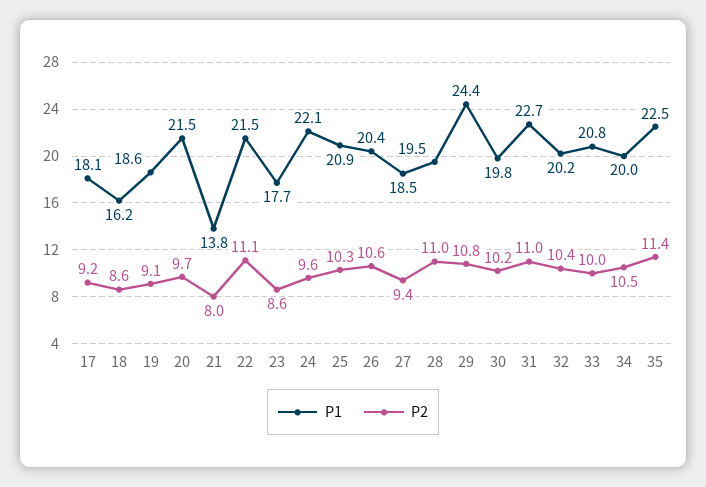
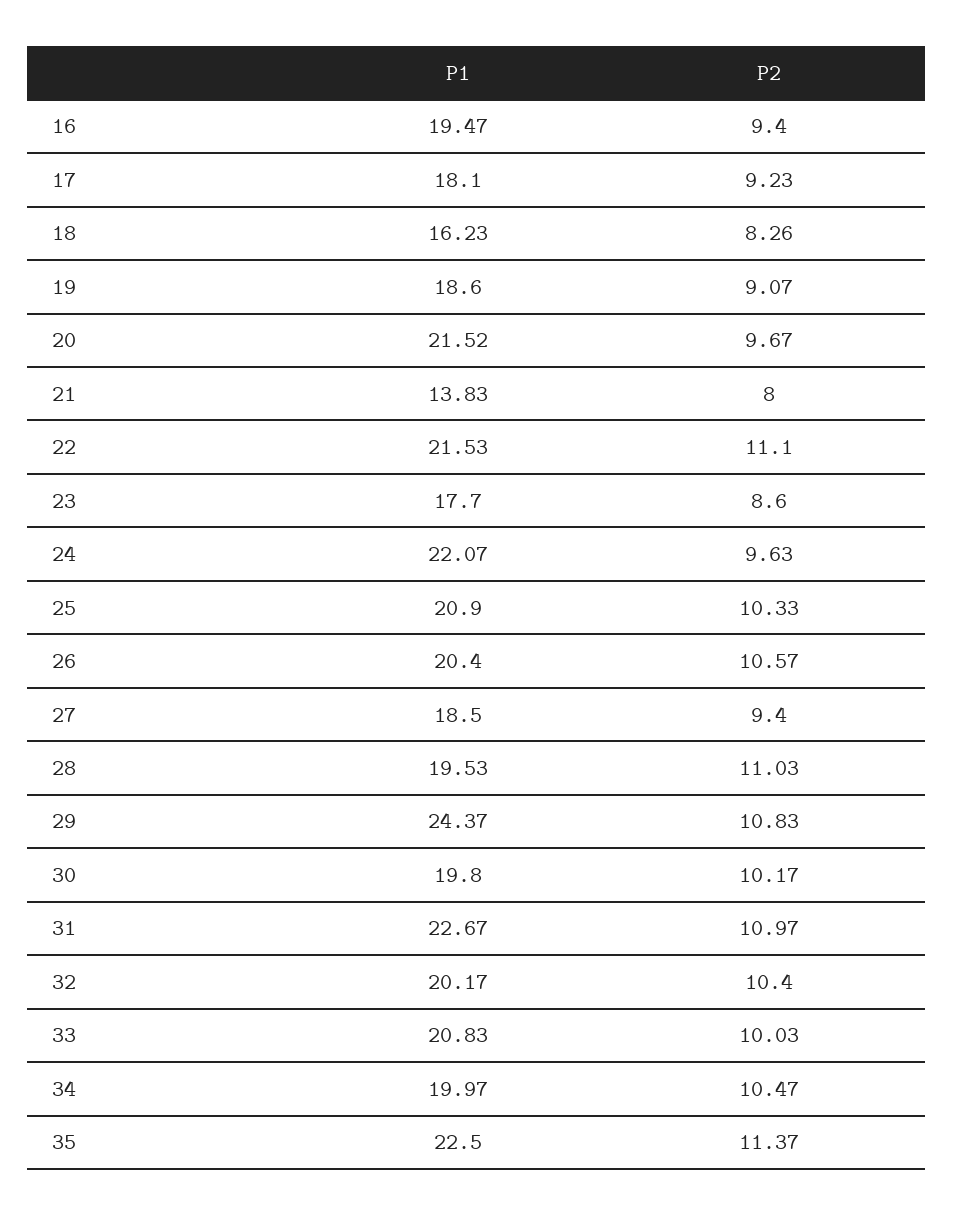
  {
    "P1": {
      "17": 18.1,
      "18": 16.23,
      "19": 18.6,
      "20": 21.52,
      "21": 13.83,
      "22": 21.53,
      "23": 17.7,
      "24": 22.07,
      "25": 20.9,
      "26": 20.4,
      "27": 18.5,
      "28": 19.53,
      "29": 24.37,
      "30": 19.8,
      "31": 22.67,
      "32": 20.17,
      "33": 20.83,
      "34": 19.97,
-     "35": 22.5
+     "35": 22.5,
+     "16": 19.47
    },
    "P2": {
      "17": 9.23,
-     "18": 8.6,
+     "18": 8.26,
      "19": 9.07,
      "20": 9.67,
      "21": 8,
      "22": 11.1,
      "23": 8.6,
      "24": 9.63,
      "25": 10.33,
      "26": 10.57,
      "27": 9.4,
      "28": 11.03,
      "29": 10.83,
      "30": 10.17,
      "31": 10.97,
      "32": 10.4,
      "33": 10.03,
      "34": 10.47,
-     "35": 11.37
+     "35": 11.37,
+     "16": 9.4
    }
  }

